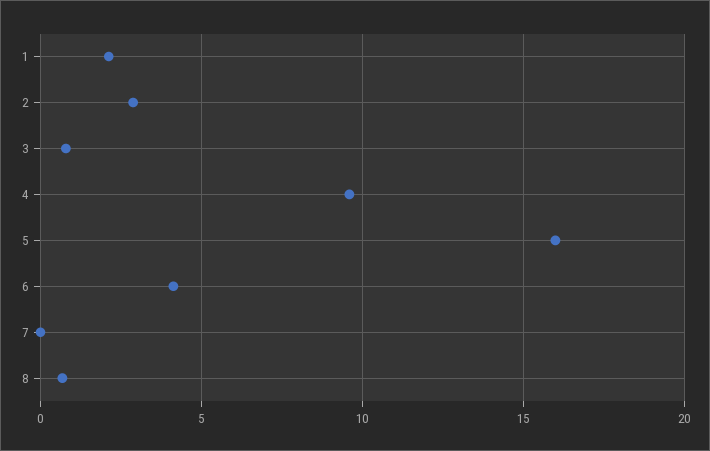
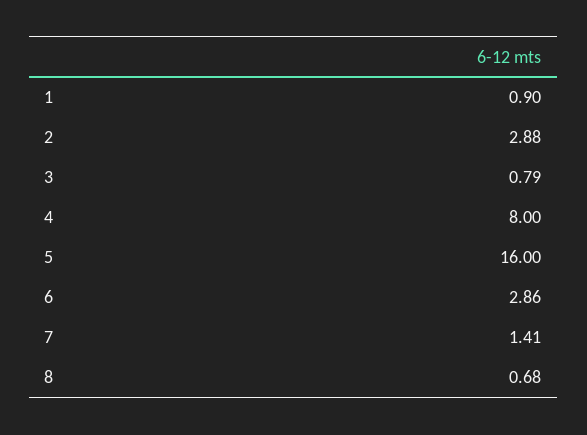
  {
-   "1": 2,
+   "1": 0.9,
    "2": 2.88,
    "3": 0.79,
-   "4": 9.5,
+   "4": 8,
    "5": 16,
-   "6": 4,
+   "6": 2.86,
-   "7": 0,
+   "7": 1.41,
    "8": 0.68
  }

